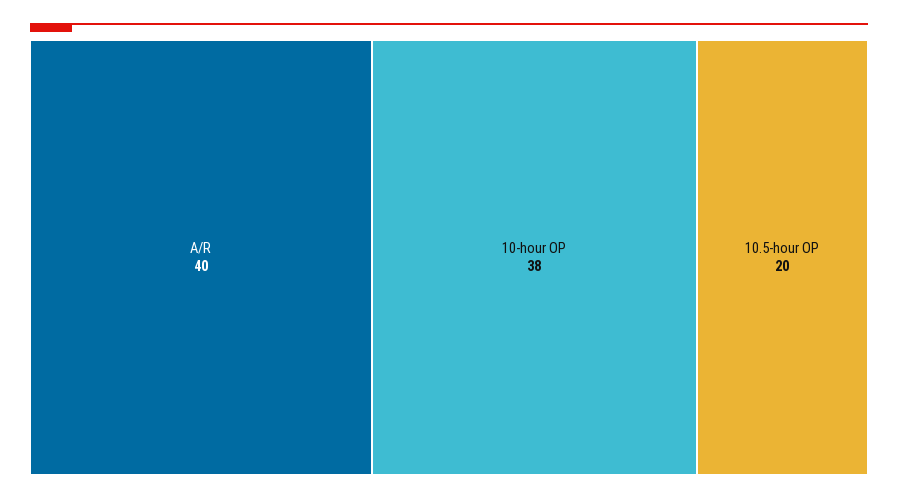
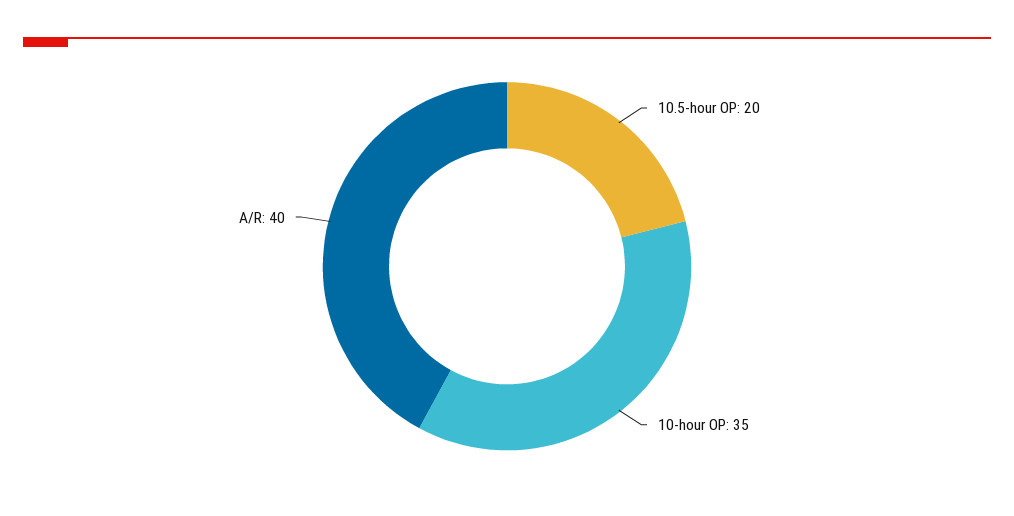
  {
    "A/R": 40,
-   "10-hour OP": 38,
+   "10-hour OP": 35,
    "10.5-hour OP": 20
  }

